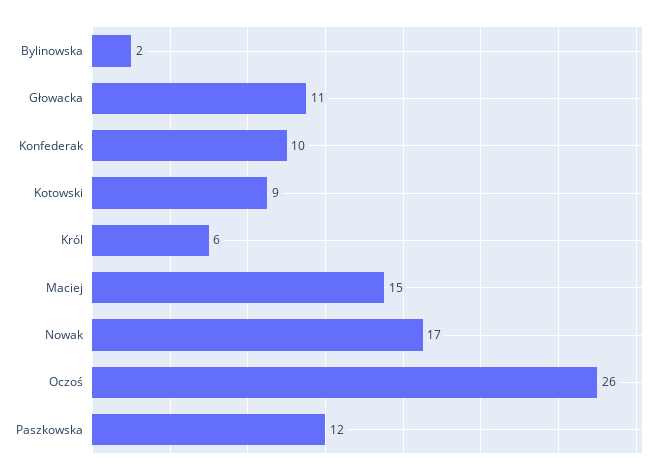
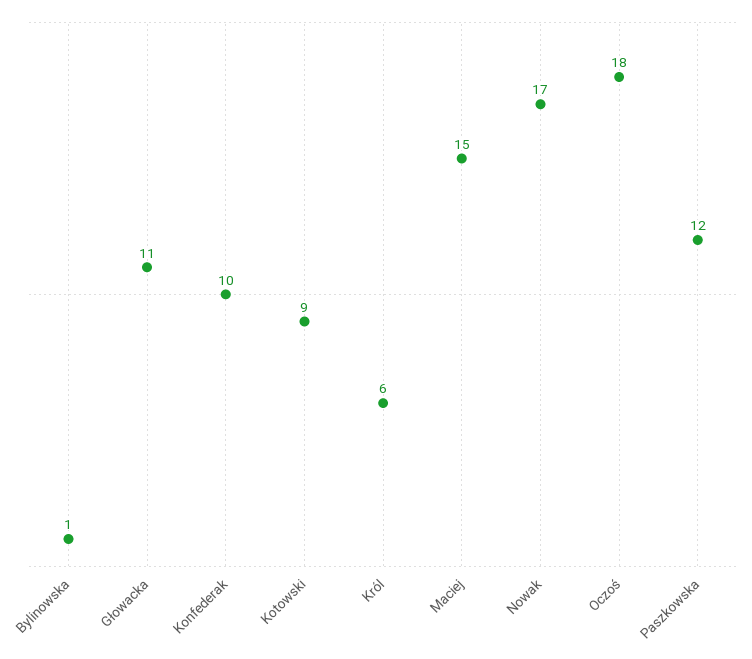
  {
-   "Bylinowska": 2,
+   "Bylinowska": 1,
    "Głowacka": 11,
    "Konfederak": 10,
    "Kotowski": 9,
    "Król": 6,
    "Maciej": 15,
    "Nowak": 17,
-   "Oczoś": 26,
+   "Oczoś": 18,
    "Paszkowska": 12
  }

